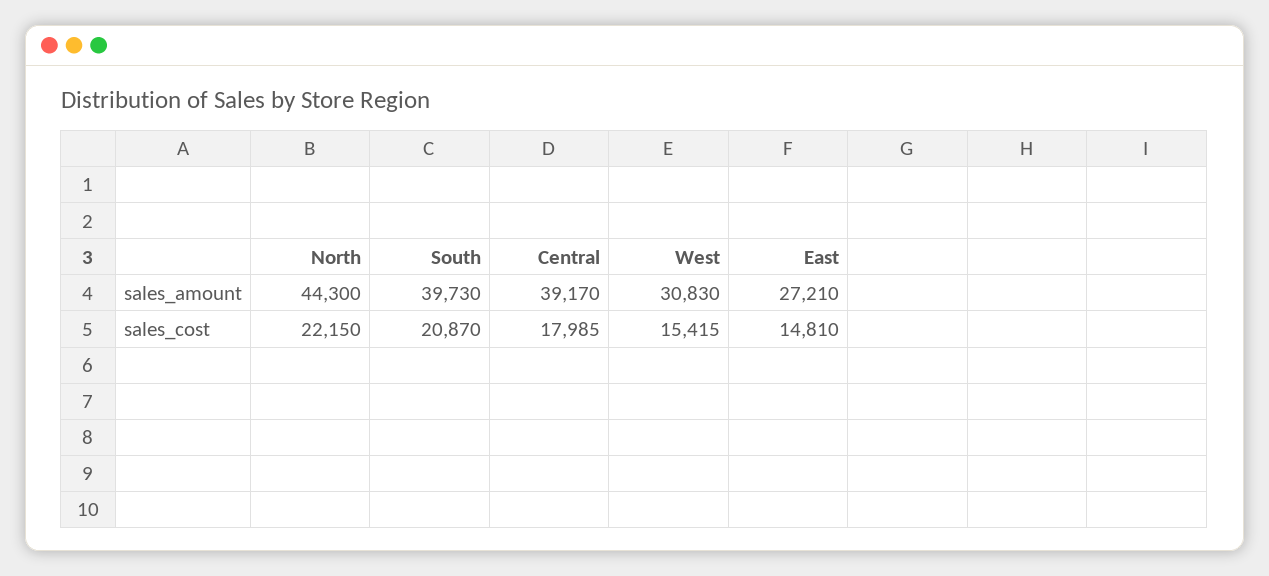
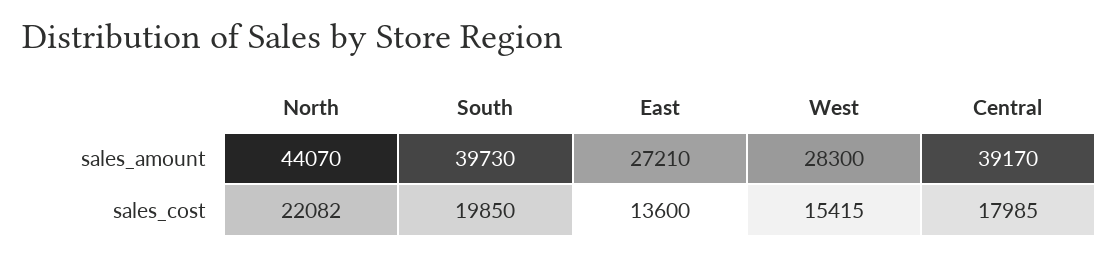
  {
    "North": {
-     "sales_amount": 44300,
+     "sales_amount": 44070,
-     "sales_cost": 22150
+     "sales_cost": 22082
    },
    "South": {
      "sales_amount": 39730,
-     "sales_cost": 20870
+     "sales_cost": 19850
    },
    "Central": {
      "sales_amount": 39170,
      "sales_cost": 17985
    },
    "West": {
-     "sales_amount": 30830,
+     "sales_amount": 28300,
      "sales_cost": 15415
    },
    "East": {
      "sales_amount": 27210,
-     "sales_cost": 14810
+     "sales_cost": 13600
    }
  }

